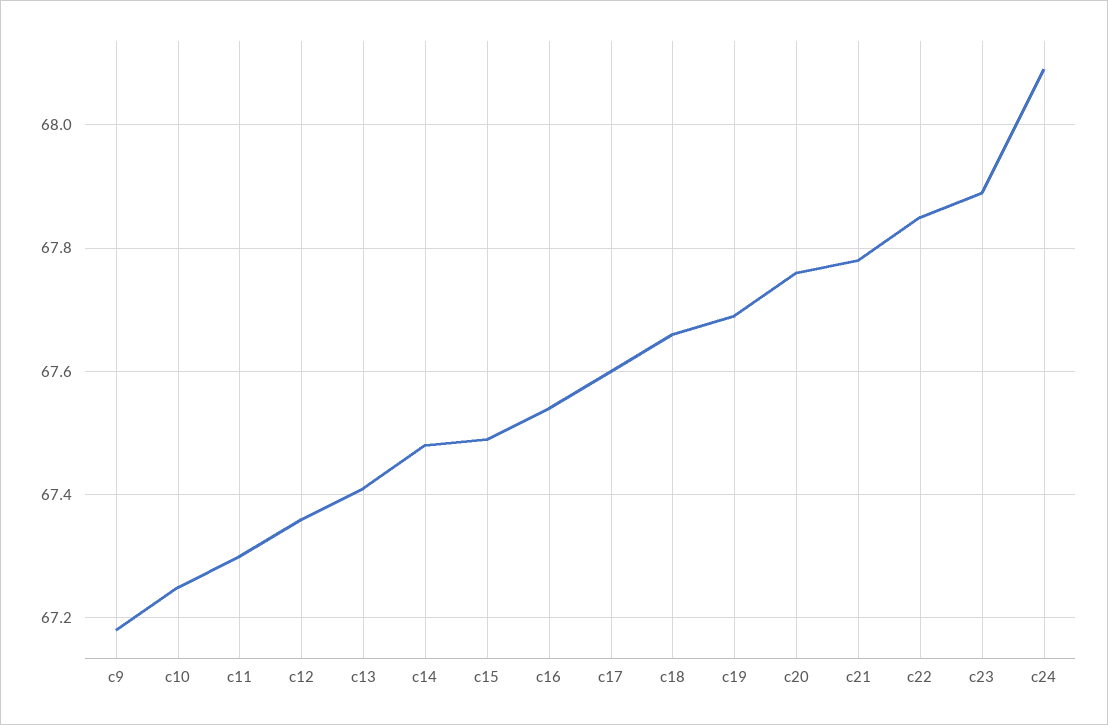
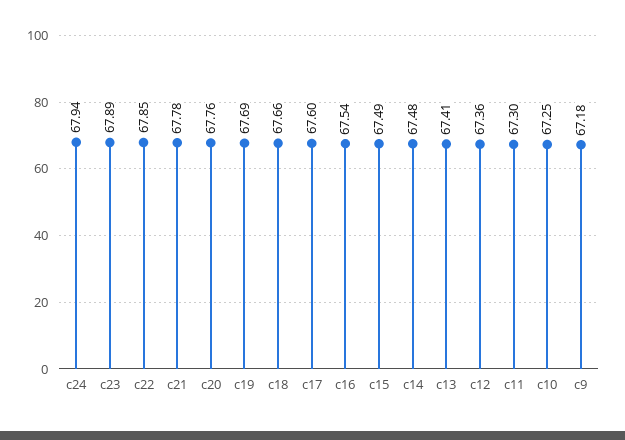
  {
    "c9": 67.18,
    "c10": 67.25,
    "c11": 67.3,
    "c12": 67.36,
    "c13": 67.41,
    "c14": 67.48,
    "c15": 67.49,
    "c16": 67.54,
    "c17": 67.6,
    "c18": 67.66,
    "c19": 67.69,
    "c20": 67.76,
    "c21": 67.78,
    "c22": 67.85,
    "c23": 67.89,
-   "c24": 68.1
+   "c24": 67.94
  }

